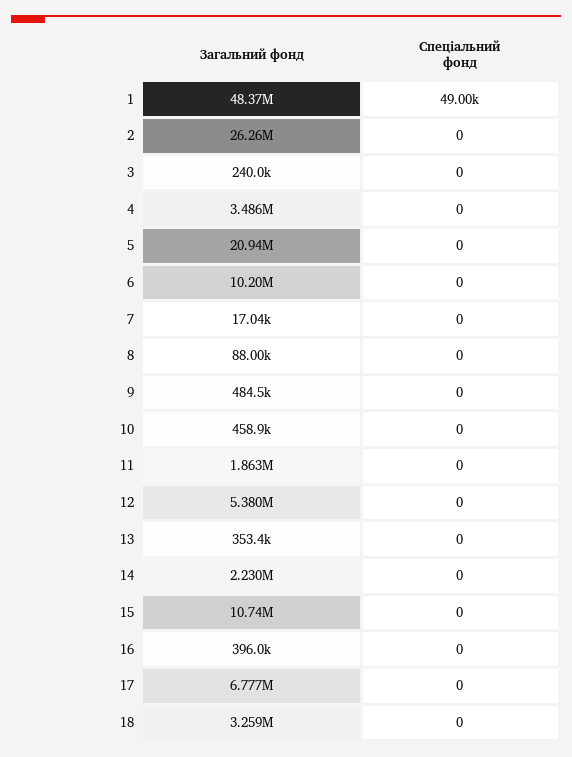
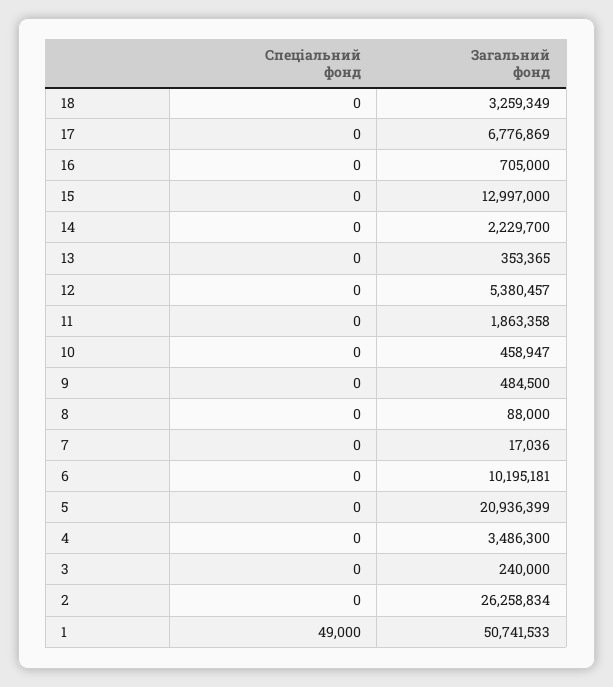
  {
    "Загальний фонд": {
-     "1": 48370000,
+     "1": 50741533,
      "2": 26258834,
      "3": 240000,
      "4": 3486300,
      "5": 20936399,
      "6": 10195181,
      "7": 17036,
      "8": 88000,
      "9": 484500,
      "10": 458947,
      "11": 1863358,
      "12": 5380457,
      "13": 353365,
      "14": 2229700,
-     "15": 10740000,
+     "15": 12997000,
-     "16": 396000,
+     "16": 705000,
      "17": 6776869,
      "18": 3259349
    },
    "Спеціальний фонд": {
      "1": 49000,
      "2": 0,
      "3": 0,
      "4": 0,
      "5": 0,
      "6": 0,
      "7": 0,
      "8": 0,
      "9": 0,
      "10": 0,
      "11": 0,
      "12": 0,
      "13": 0,
      "14": 0,
      "15": 0,
      "16": 0,
      "17": 0,
      "18": 0
    }
  }

